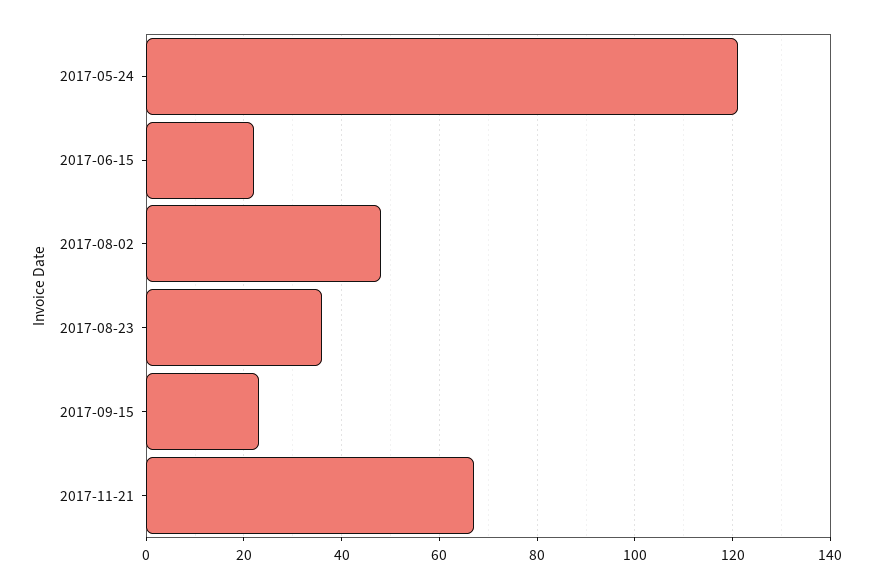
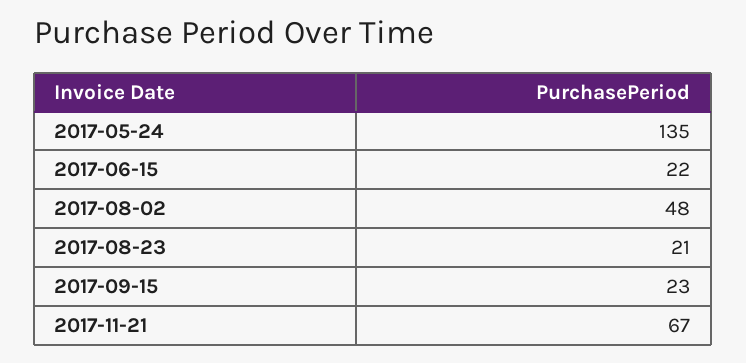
  {
-   "2017-05-24": 120,
+   "2017-05-24": 135,
    "2017-06-15": 22,
    "2017-08-02": 48,
-   "2017-08-23": 35,
+   "2017-08-23": 21,
    "2017-09-15": 23,
    "2017-11-21": 67
  }

